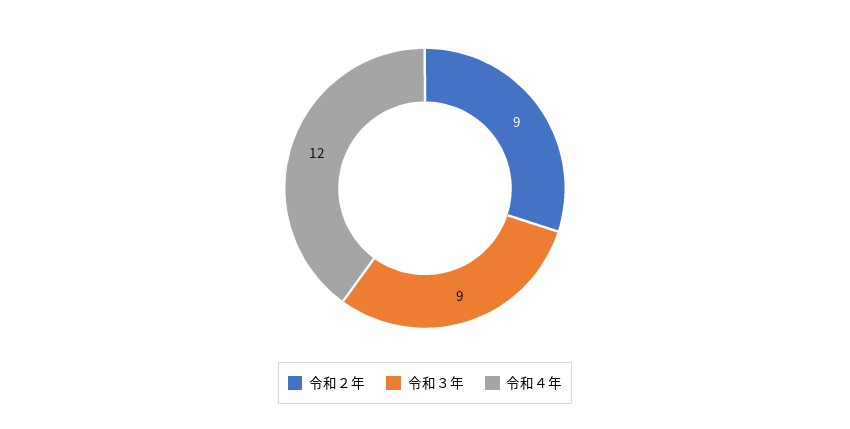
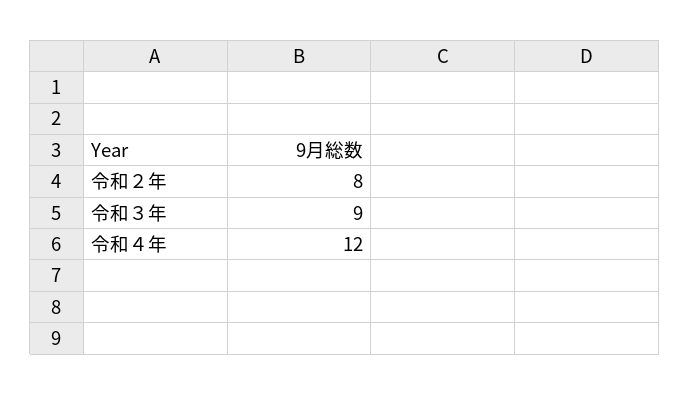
  {
-   "令和２年": 9,
+   "令和２年": 8,
    "令和３年": 9,
    "令和４年": 12
  }

